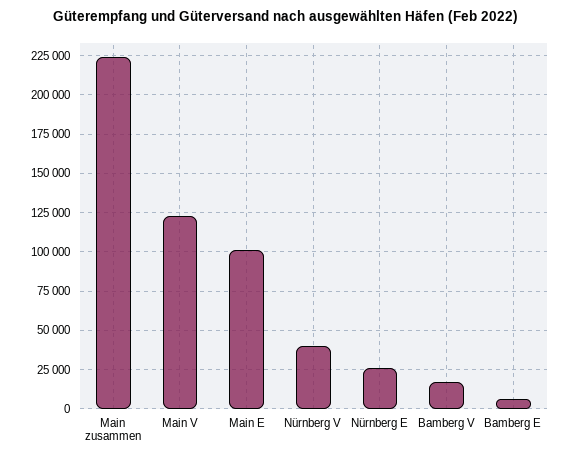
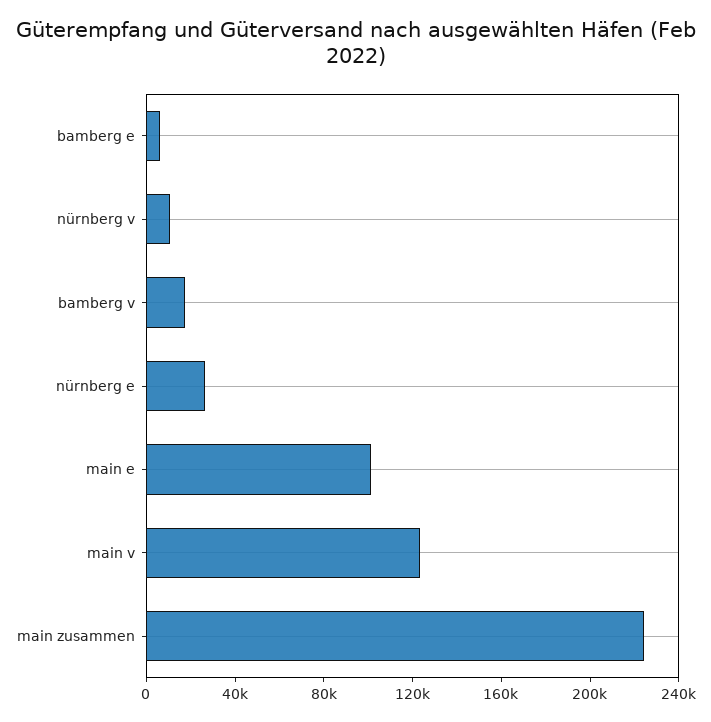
  {
    "Main zusammen": 225000,
    "Main V": 125000,
    "Main E": 100000,
-   "Nürnberg V": 40000,
+   "Nürnberg V": 10000,
    "Nürnberg E": 25000,
    "Bamberg V": 15000,
    "Bamberg E": 5000
  }

